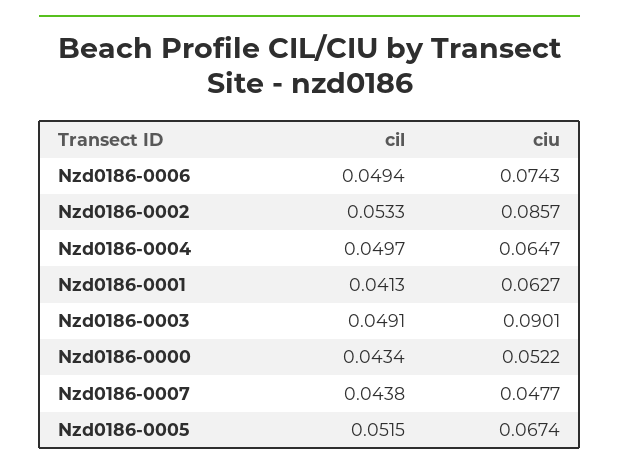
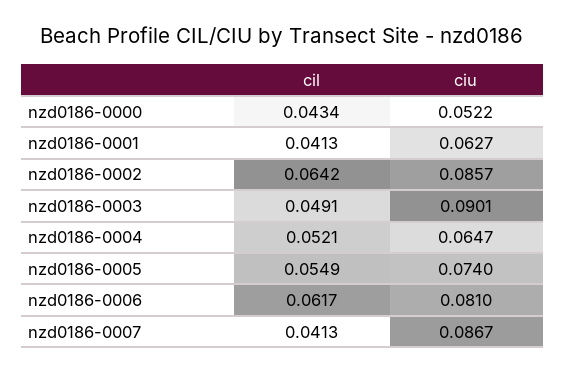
  {
    "cil": {
-     "Nzd0186-0006": 0.0494,
+     "Nzd0186-0006": 0.0617,
-     "Nzd0186-0002": 0.0533,
+     "Nzd0186-0002": 0.0642,
-     "Nzd0186-0004": 0.0497,
+     "Nzd0186-0004": 0.0521,
      "Nzd0186-0001": 0.0413,
      "Nzd0186-0003": 0.0491,
      "Nzd0186-0000": 0.0434,
-     "Nzd0186-0007": 0.0438,
+     "Nzd0186-0007": 0.0413,
-     "Nzd0186-0005": 0.0515
+     "Nzd0186-0005": 0.0549
    },
    "ciu": {
-     "Nzd0186-0006": 0.0743,
+     "Nzd0186-0006": 0.081,
      "Nzd0186-0002": 0.0857,
      "Nzd0186-0004": 0.0647,
      "Nzd0186-0001": 0.0627,
      "Nzd0186-0003": 0.0901,
      "Nzd0186-0000": 0.0522,
-     "Nzd0186-0007": 0.0477,
+     "Nzd0186-0007": 0.0867,
-     "Nzd0186-0005": 0.0674
+     "Nzd0186-0005": 0.074
    }
  }

